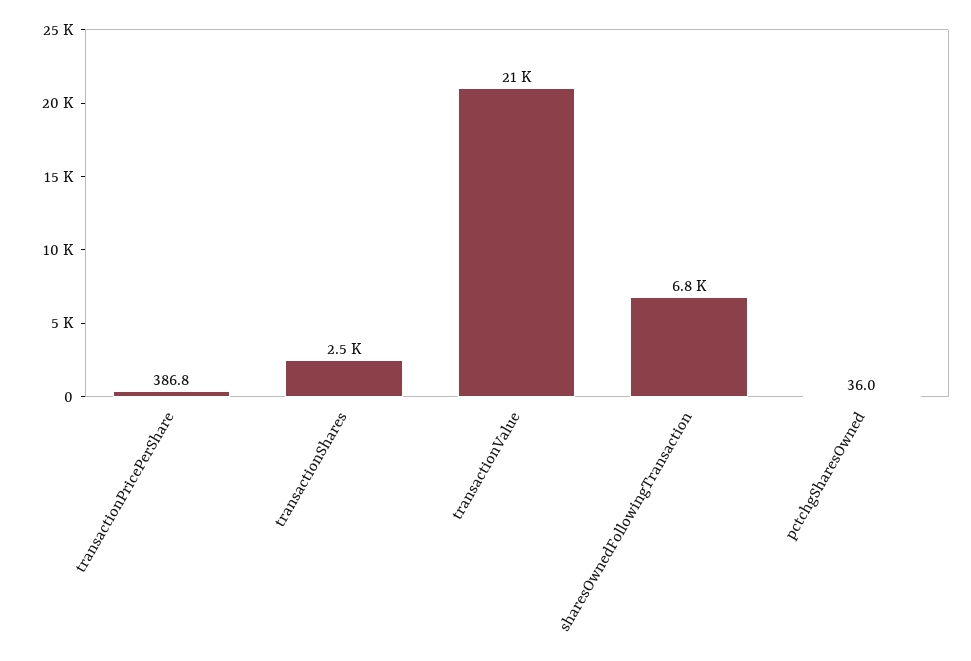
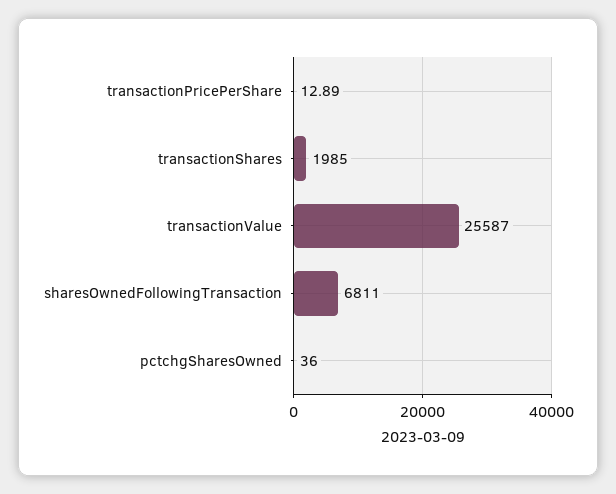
  {
-   "transactionPricePerShare": 386.8,
+   "transactionPricePerShare": 12.89,
-   "transactionShares": 2500,
+   "transactionShares": 1985,
-   "transactionValue": 21000,
+   "transactionValue": 25587,
    "sharesOwnedFollowingTransaction": 6811,
    "pctchgSharesOwned": 36
  }

